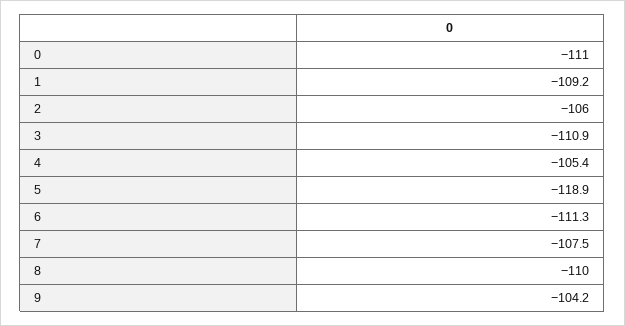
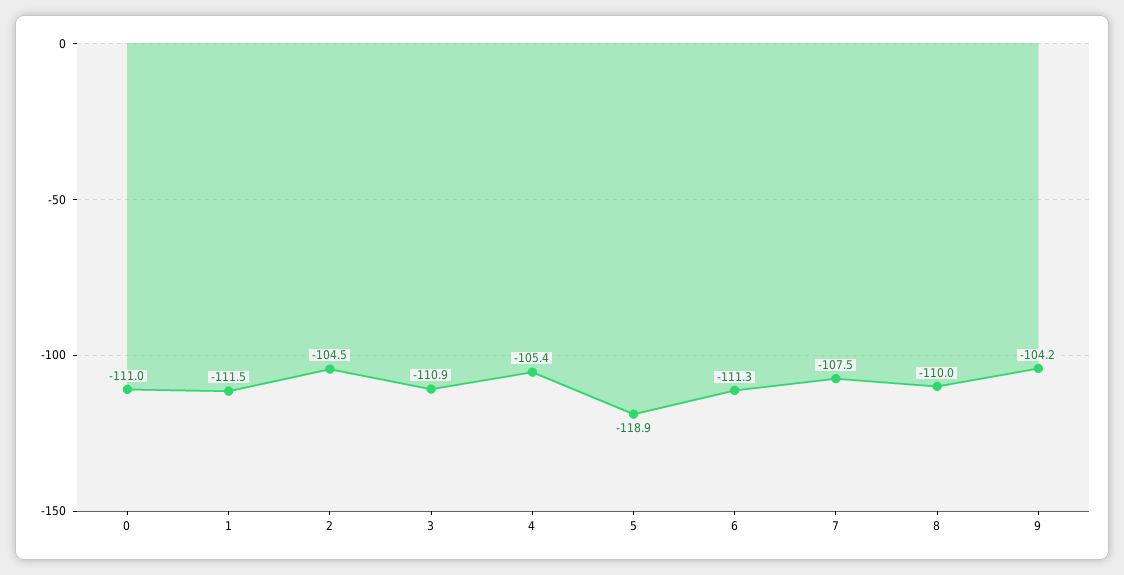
  {
    "0": -111,
-   "1": -109.2,
+   "1": -111.5,
-   "2": -106,
+   "2": -104.5,
    "3": -110.9,
    "4": -105.4,
    "5": -118.9,
    "6": -111.3,
    "7": -107.5,
    "8": -110,
    "9": -104.2
  }

